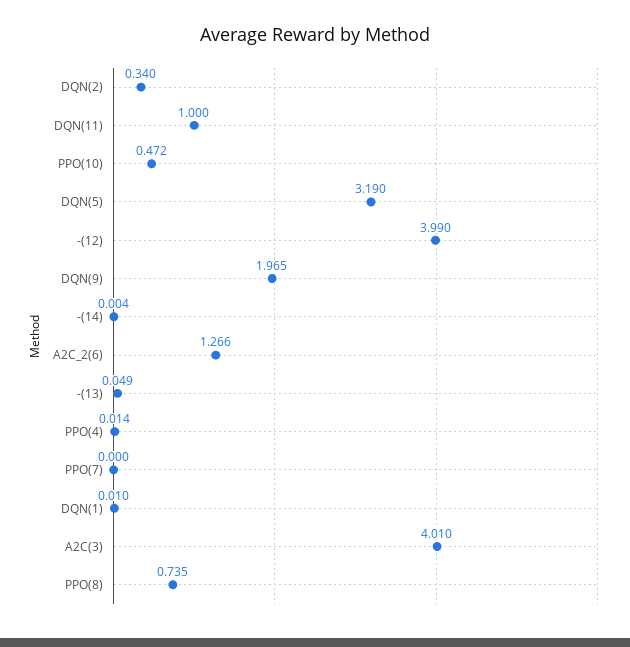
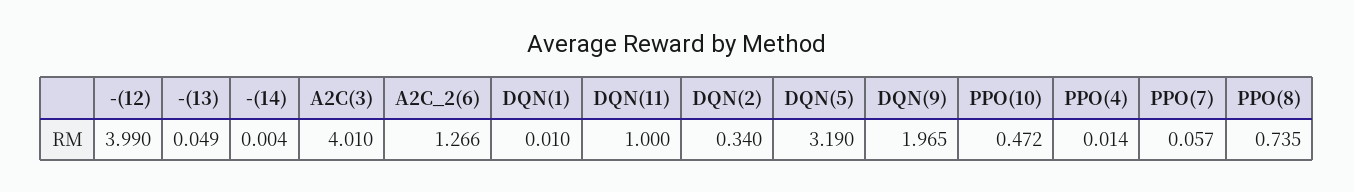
  {
    "DQN(2)": 0.34,
    "DQN(11)": 1,
    "PPO(10)": 0.472,
    "DQN(5)": 3.19,
    "-(12)": 3.99,
    "DQN(9)": 1.965,
    "-(14)": 0.004,
    "A2C_2(6)": 1.266,
    "-(13)": 0.049,
    "PPO(4)": 0.014,
-   "PPO(7)": 0,
+   "PPO(7)": 0.057,
    "DQN(1)": 0.01,
    "A2C(3)": 4.01,
    "PPO(8)": 0.735
  }

